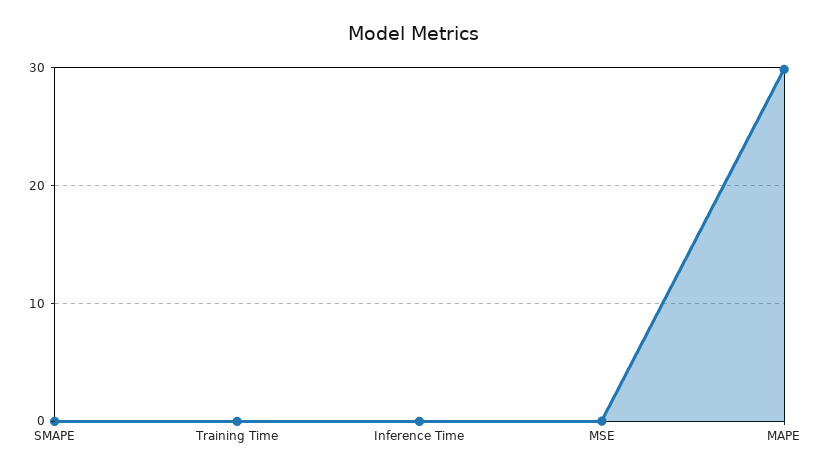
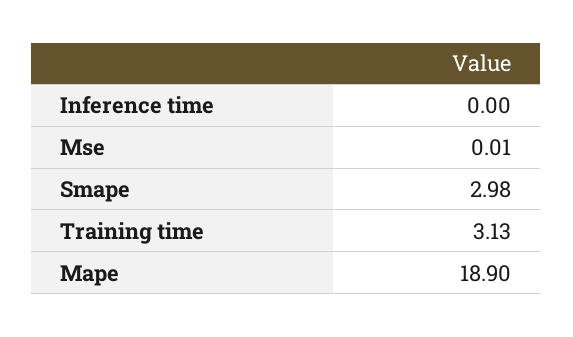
  {
-   "SMAPE": 0,
+   "SMAPE": 2.98,
-   "Training Time": 0,
+   "Training Time": 3.13,
    "Inference Time": 0,
    "MSE": 0.01,
-   "MAPE": 30
+   "MAPE": 18.9
  }

